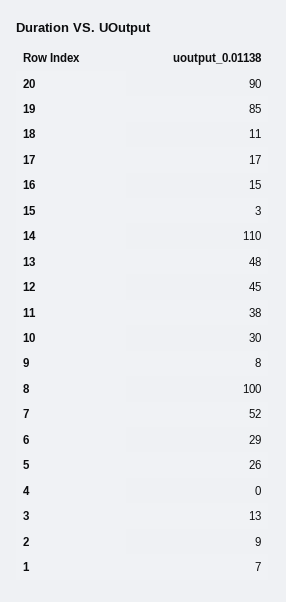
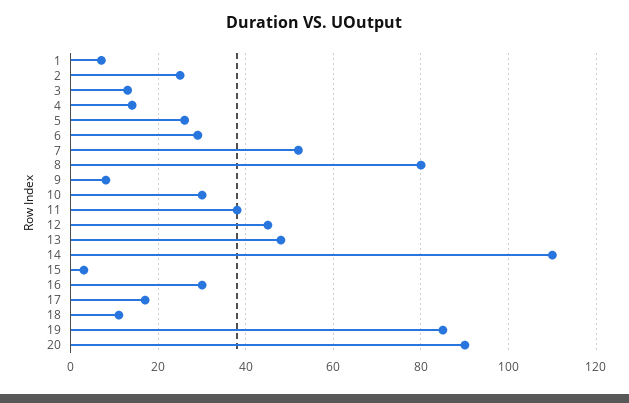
  {
    "20": 90,
    "19": 85,
    "18": 11,
    "17": 17,
-   "16": 15,
+   "16": 30,
    "15": 3,
    "14": 110,
    "13": 48,
    "12": 45,
    "11": 38,
    "10": 30,
    "9": 8,
-   "8": 100,
+   "8": 80,
    "7": 52,
    "6": 29,
    "5": 26,
-   "4": 0,
+   "4": 15,
    "3": 13,
-   "2": 9,
+   "2": 25,
    "1": 7
  }

